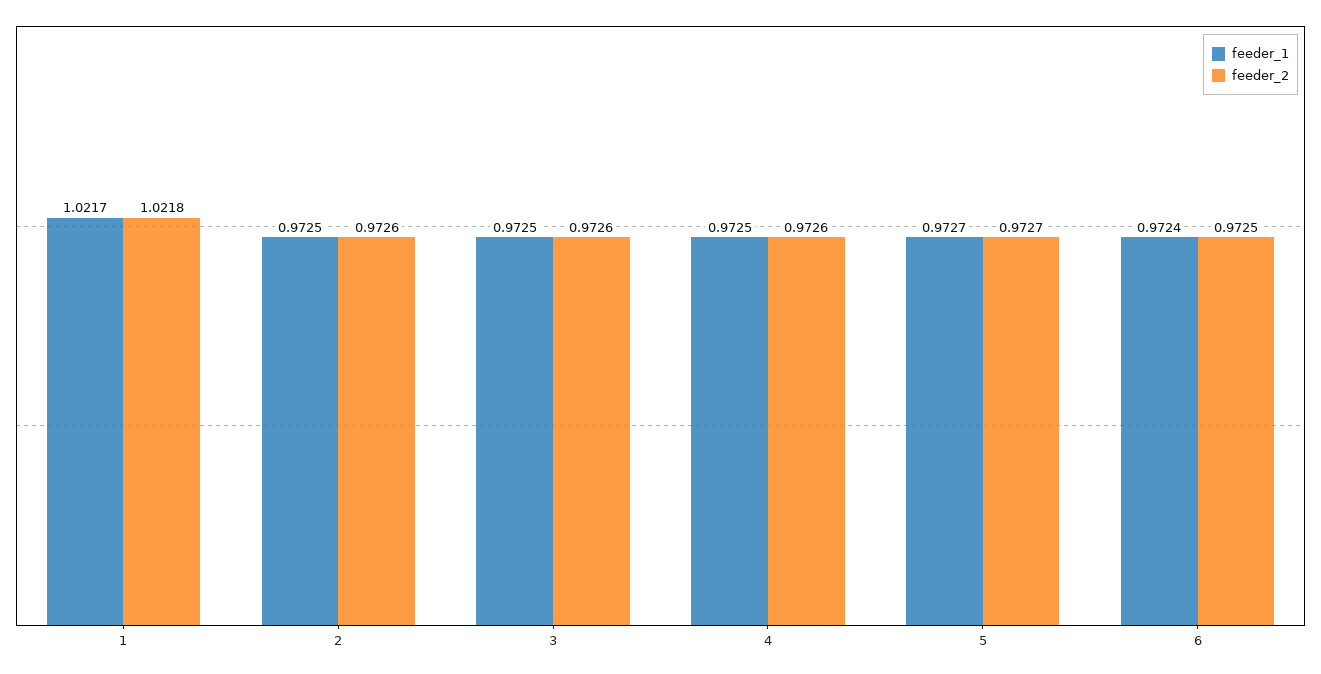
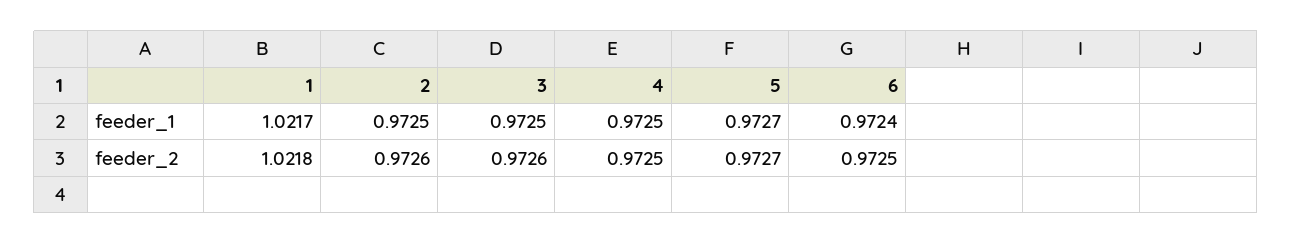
  {
    "feeder_1": {
      "1": 1.0217,
      "2": 0.9725,
      "3": 0.9725,
      "4": 0.9725,
      "5": 0.9727,
      "6": 0.9724
    },
    "feeder_2": {
      "1": 1.0218,
      "2": 0.9726,
      "3": 0.9726,
-     "4": 0.9726,
+     "4": 0.9725,
      "5": 0.9727,
      "6": 0.9725
    }
  }

